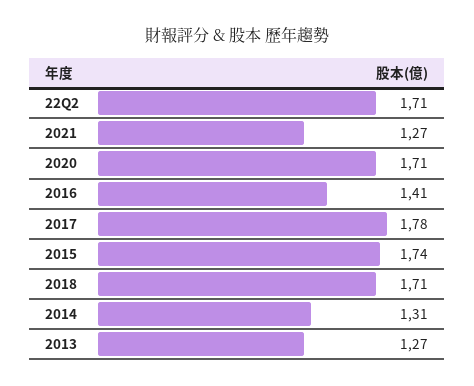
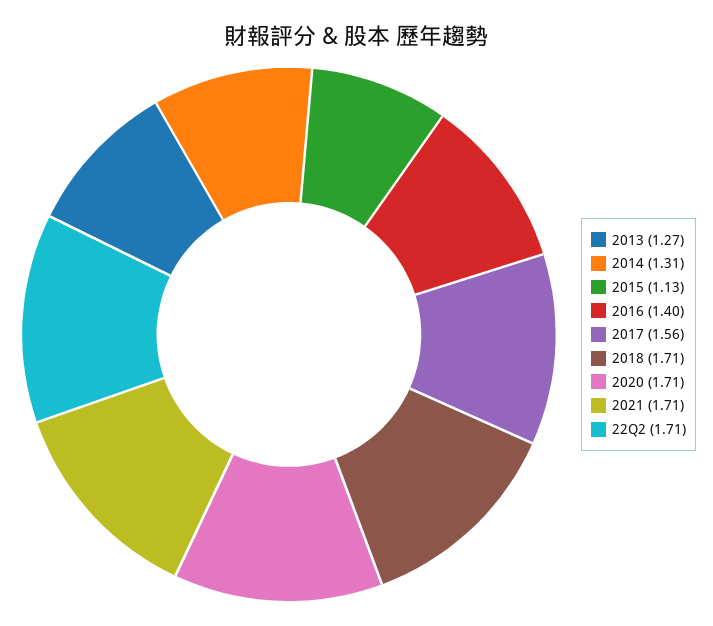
  {
    "22Q2": 1.71,
-   "2021": 1.27,
+   "2021": 1.71,
    "2020": 1.71,
-   "2016": 1.41,
+   "2016": 1.4,
-   "2017": 1.78,
+   "2017": 1.56,
-   "2015": 1.74,
+   "2015": 1.13,
    "2018": 1.71,
    "2014": 1.31,
    "2013": 1.27
  }

